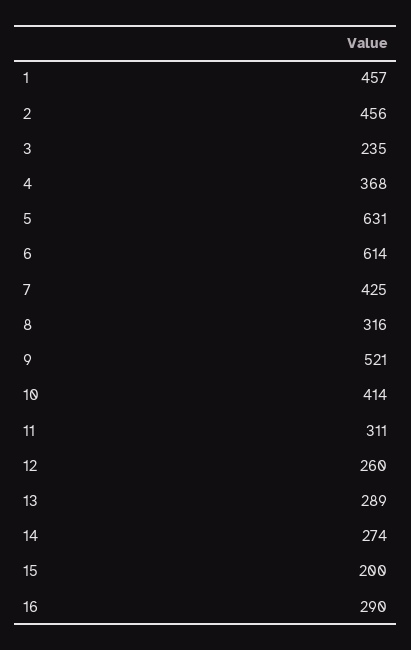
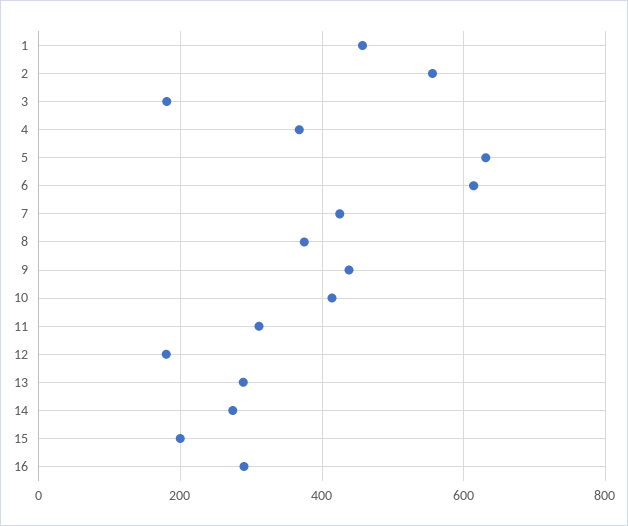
  {
    "1": 457,
-   "2": 456,
+   "2": 560,
-   "3": 235,
+   "3": 180,
    "4": 368,
    "5": 631,
    "6": 614,
    "7": 425,
-   "8": 316,
+   "8": 380,
-   "9": 521,
+   "9": 440,
    "10": 414,
    "11": 311,
-   "12": 260,
+   "12": 180,
    "13": 289,
    "14": 274,
    "15": 200,
    "16": 290
  }

